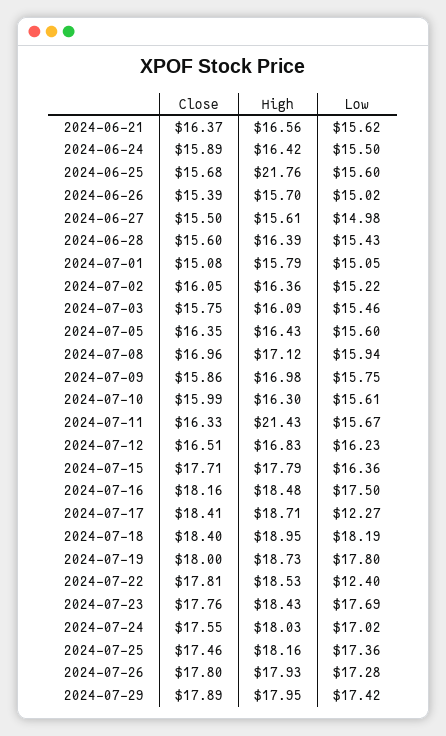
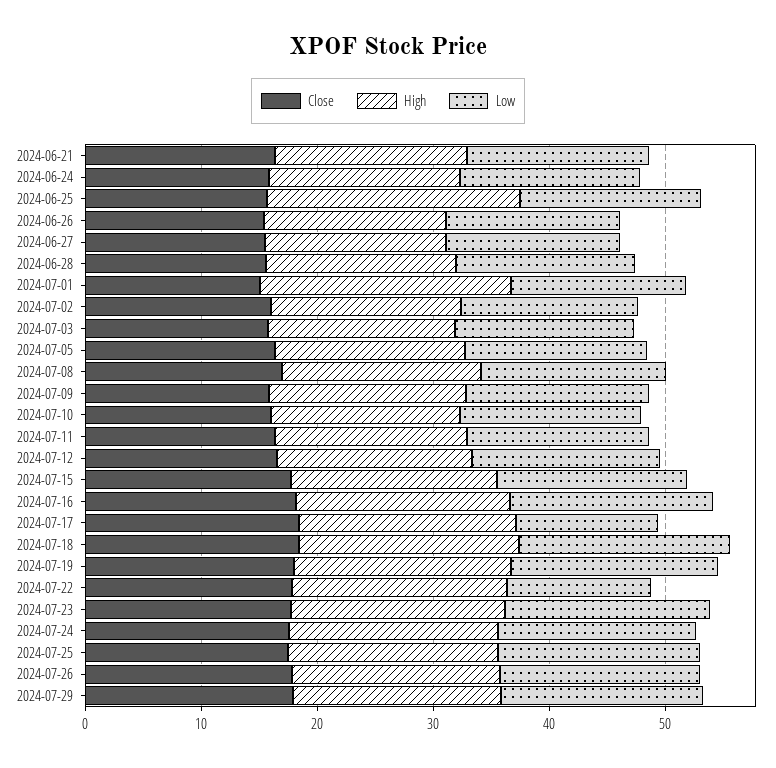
  {
    "Close": {
      "2024-06-21": 16.37,
      "2024-06-24": 15.89,
      "2024-06-25": 15.68,
      "2024-06-26": 15.39,
      "2024-06-27": 15.5,
      "2024-06-28": 15.6,
      "2024-07-01": 15.08,
      "2024-07-02": 16.05,
      "2024-07-03": 15.75,
      "2024-07-05": 16.35,
      "2024-07-08": 16.96,
      "2024-07-09": 15.86,
      "2024-07-10": 15.99,
      "2024-07-11": 16.33,
      "2024-07-12": 16.51,
      "2024-07-15": 17.71,
      "2024-07-16": 18.16,
      "2024-07-17": 18.41,
      "2024-07-18": 18.4,
      "2024-07-19": 18,
      "2024-07-22": 17.81,
      "2024-07-23": 17.76,
      "2024-07-24": 17.55,
      "2024-07-25": 17.46,
      "2024-07-26": 17.8,
      "2024-07-29": 17.89
    },
    "High": {
      "2024-06-21": 16.56,
      "2024-06-24": 16.42,
      "2024-06-25": 21.76,
      "2024-06-26": 15.7,
      "2024-06-27": 15.61,
      "2024-06-28": 16.39,
-     "2024-07-01": 15.79,
+     "2024-07-01": 22,
      "2024-07-02": 16.36,
      "2024-07-03": 16.09,
      "2024-07-05": 16.43,
      "2024-07-08": 17.12,
      "2024-07-09": 16.98,
      "2024-07-10": 16.3,
-     "2024-07-11": 21.43,
+     "2024-07-11": 16,
      "2024-07-12": 16.83,
      "2024-07-15": 17.79,
      "2024-07-16": 18.48,
      "2024-07-17": 18.71,
      "2024-07-18": 18.95,
      "2024-07-19": 18.73,
      "2024-07-22": 18.53,
      "2024-07-23": 18.43,
      "2024-07-24": 18.03,
      "2024-07-25": 18.16,
      "2024-07-26": 17.93,
      "2024-07-29": 17.95
    },
    "Low": {
      "2024-06-21": 15.62,
      "2024-06-24": 15.5,
      "2024-06-25": 15.6,
      "2024-06-26": 15.02,
      "2024-06-27": 14.98,
      "2024-06-28": 15.43,
      "2024-07-01": 15.05,
      "2024-07-02": 15.22,
      "2024-07-03": 15.46,
      "2024-07-05": 15.6,
      "2024-07-08": 15.94,
      "2024-07-09": 15.75,
      "2024-07-10": 15.61,
      "2024-07-11": 15.67,
      "2024-07-12": 16.23,
      "2024-07-15": 16.36,
      "2024-07-16": 17.5,
      "2024-07-17": 12.27,
      "2024-07-18": 18.19,
      "2024-07-19": 17.8,
      "2024-07-22": 12.4,
      "2024-07-23": 17.69,
      "2024-07-24": 17.02,
      "2024-07-25": 17.36,
      "2024-07-26": 17.28,
      "2024-07-29": 17.42
    }
  }

